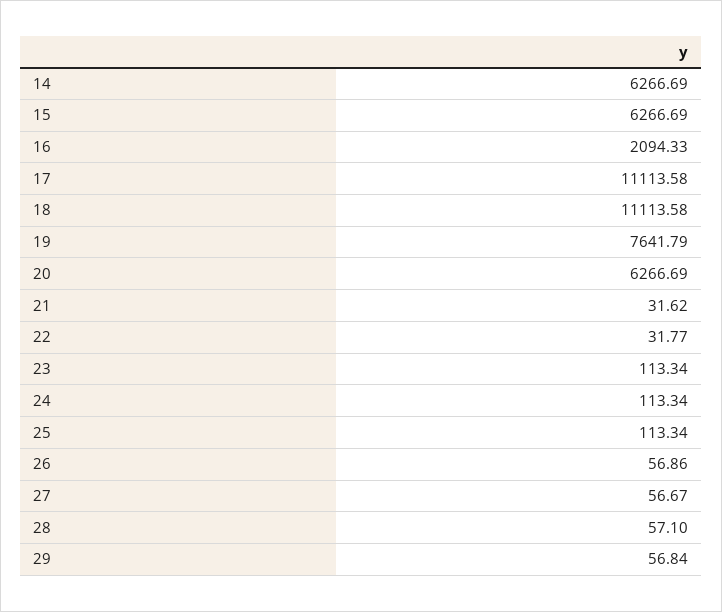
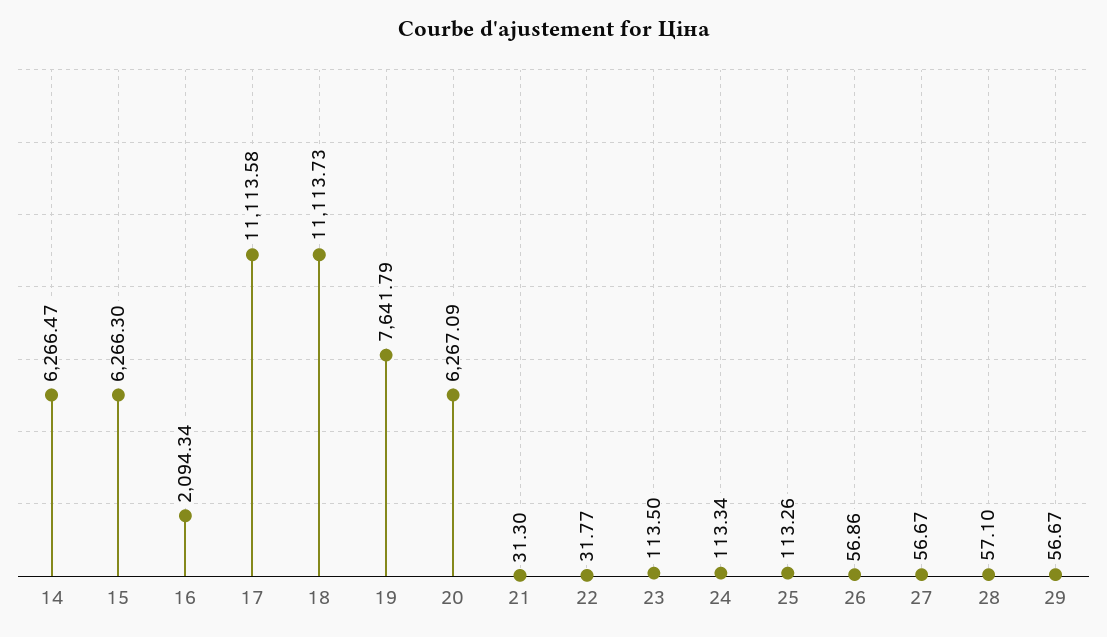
  {
-   "14": 6266.69,
+   "14": 6266.47,
-   "15": 6266.69,
+   "15": 6266.3,
-   "16": 2094.33,
+   "16": 2094.34,
    "17": 11113.58,
-   "18": 11113.58,
+   "18": 11113.73,
    "19": 7641.79,
-   "20": 6266.69,
+   "20": 6267.09,
-   "21": 31.62,
+   "21": 31.3,
    "22": 31.77,
-   "23": 113.34,
+   "23": 113.5,
    "24": 113.34,
-   "25": 113.34,
+   "25": 113.26,
    "26": 56.86,
    "27": 56.67,
    "28": 57.1,
-   "29": 56.84
+   "29": 56.67
  }

